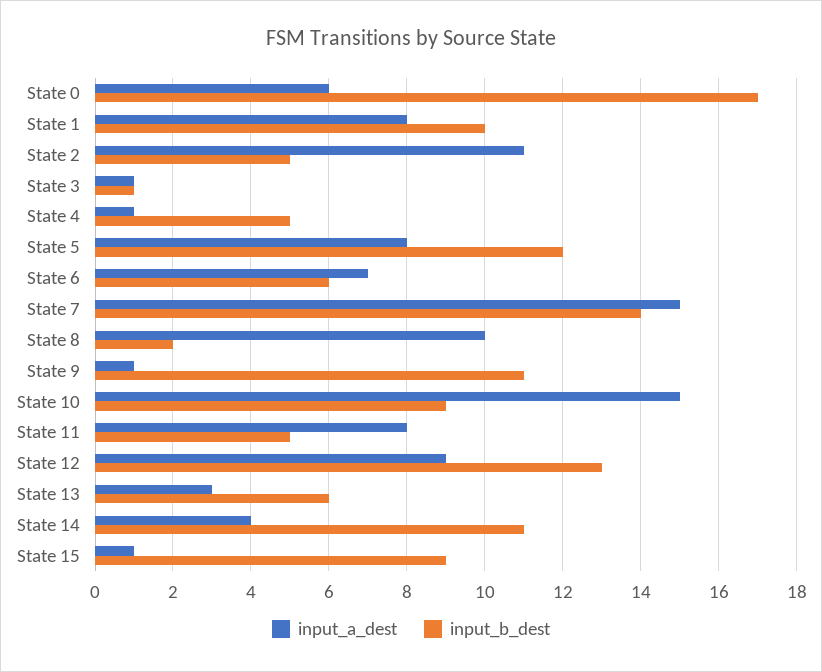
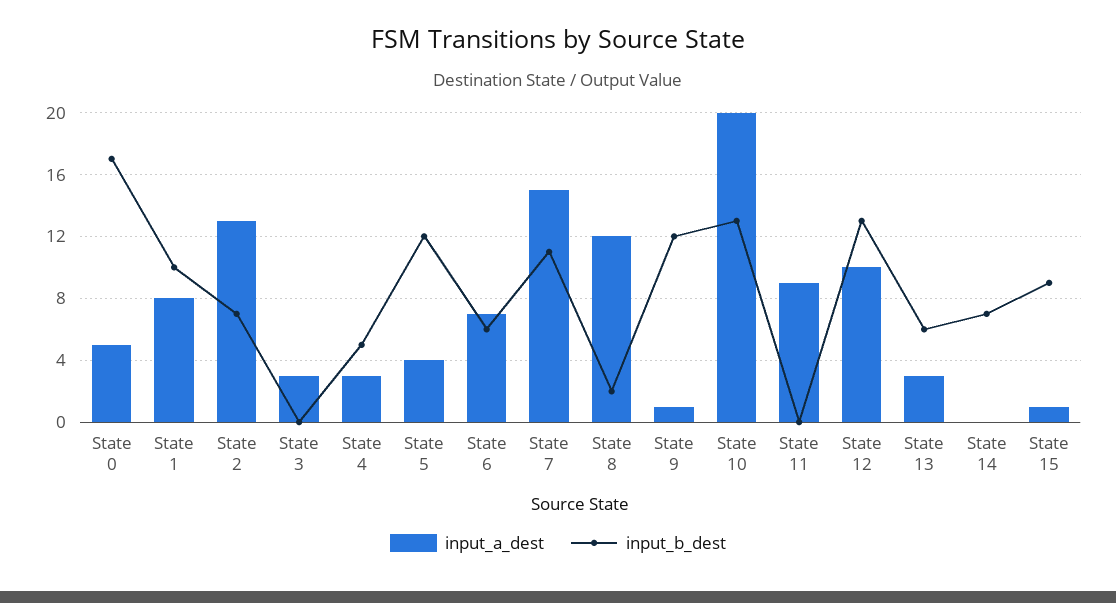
  {
    "input_a_dest": {
-     "State 0": 6,
+     "State 0": 5,
      "State 1": 8,
-     "State 2": 11,
+     "State 2": 13,
-     "State 3": 1,
+     "State 3": 3,
-     "State 4": 1,
+     "State 4": 3,
-     "State 5": 8,
+     "State 5": 4,
      "State 6": 7,
      "State 7": 15,
-     "State 8": 10,
+     "State 8": 12,
      "State 9": 1,
-     "State 10": 15,
+     "State 10": 20,
-     "State 11": 8,
+     "State 11": 9,
-     "State 12": 9,
+     "State 12": 10,
      "State 13": 3,
-     "State 14": 4,
+     "State 14": 0,
      "State 15": 1
    },
    "input_b_dest": {
      "State 0": 17,
      "State 1": 10,
-     "State 2": 5,
+     "State 2": 7,
-     "State 3": 1,
+     "State 3": 0,
      "State 4": 5,
      "State 5": 12,
      "State 6": 6,
-     "State 7": 14,
+     "State 7": 11,
      "State 8": 2,
-     "State 9": 11,
+     "State 9": 12,
-     "State 10": 9,
+     "State 10": 13,
-     "State 11": 5,
+     "State 11": 0,
      "State 12": 13,
      "State 13": 6,
-     "State 14": 11,
+     "State 14": 7,
      "State 15": 9
    }
  }

